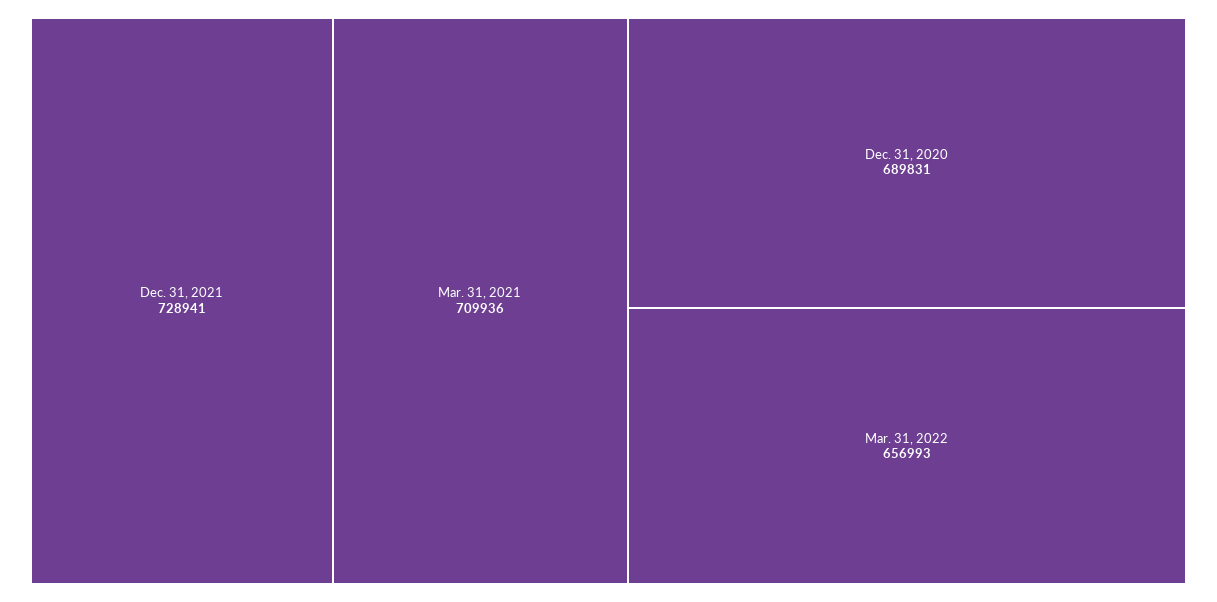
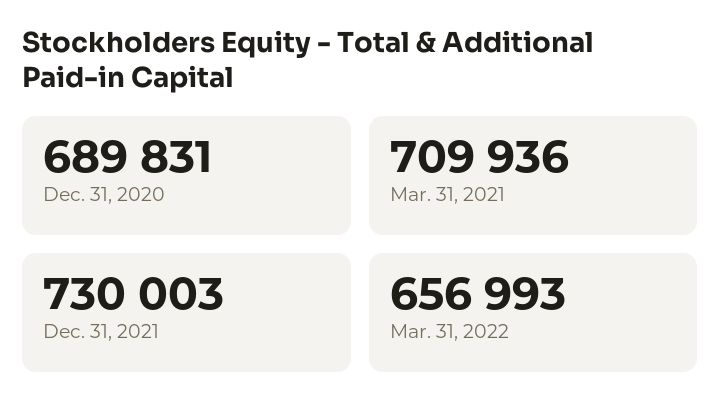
  {
-   "Dec. 31, 2021": 728941,
+   "Dec. 31, 2021": 730003,
    "Mar. 31, 2021": 709936,
    "Dec. 31, 2020": 689831,
    "Mar. 31, 2022": 656993
  }

